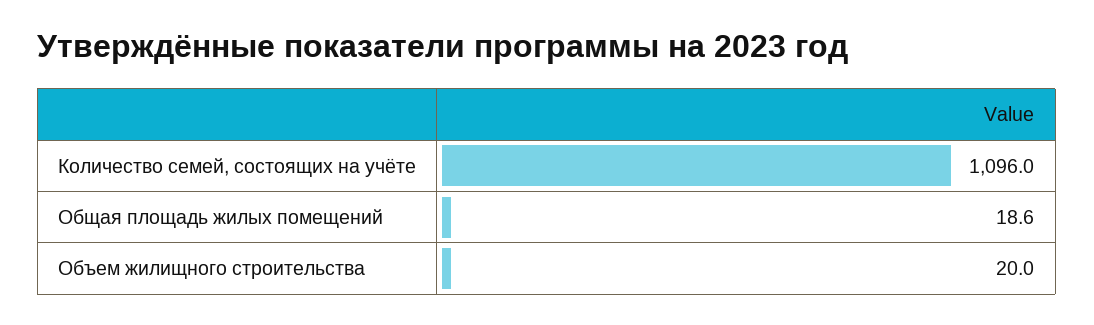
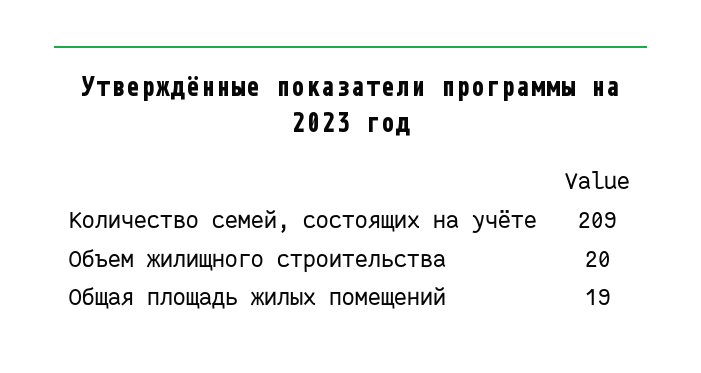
  {
-   "Количество семей, состоящих на учёте": 1096,
+   "Количество семей, состоящих на учёте": 209,
    "Общая площадь жилых помещений": 18.6,
    "Объем жилищного строительства": 20
  }

